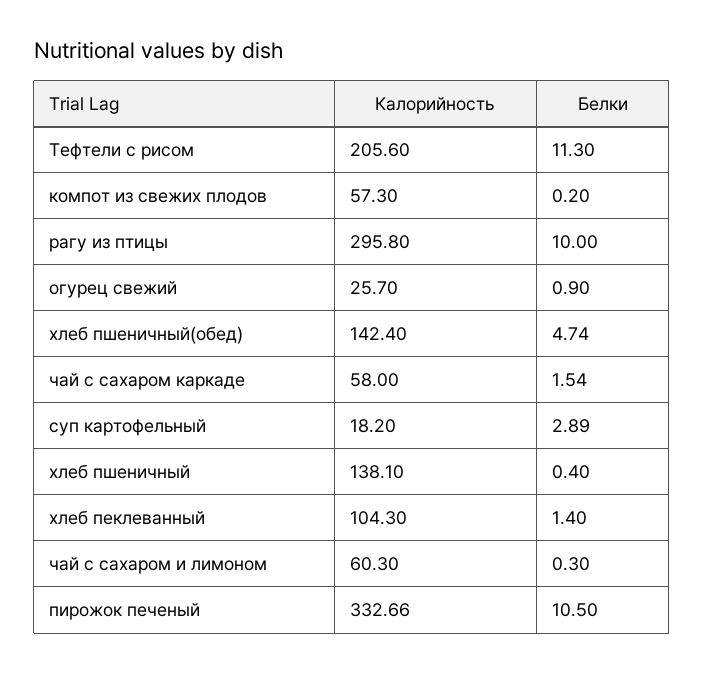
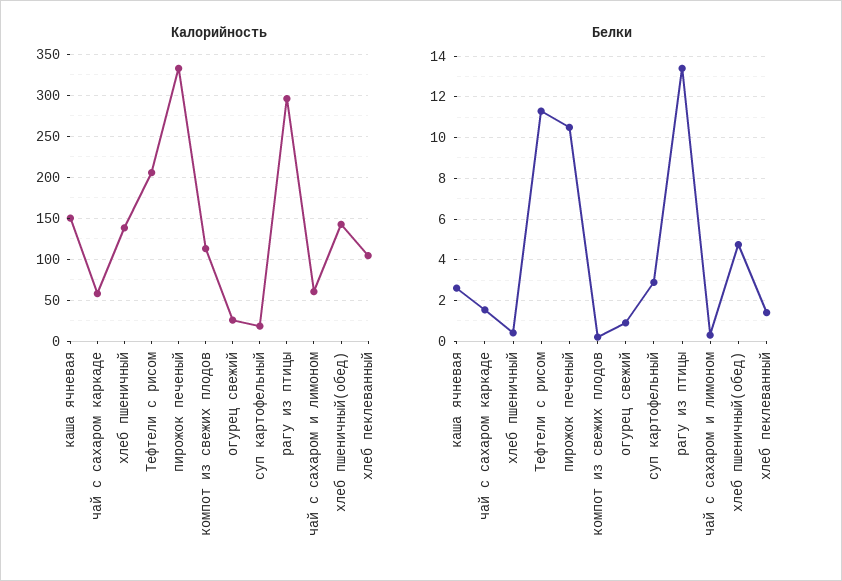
  {
    "Калорийность": {
      "Тефтели с рисом": 205.6,
-     "компот из свежих плодов": 57.3,
+     "компот из свежих плодов": 110,
      "рагу из птицы": 295.8,
      "огурец свежий": 25.7,
      "хлеб пшеничный(обед)": 142.4,
      "чай с сахаром каркаде": 58,
      "суп картофельный": 18.2,
      "хлеб пшеничный": 138.1,
      "хлеб пеклеванный": 104.3,
      "чай с сахаром и лимоном": 60.3,
-     "пирожок печеный": 332.66
+     "пирожок печеный": 332.66,
+     "каша ячневая": 150
    },
    "Белки": {
      "Тефтели с рисом": 11.3,
      "компот из свежих плодов": 0.2,
-     "рагу из птицы": 10,
+     "рагу из птицы": 13.5,
      "огурец свежий": 0.9,
      "хлеб пшеничный(обед)": 4.74,
      "чай с сахаром каркаде": 1.54,
      "суп картофельный": 2.89,
      "хлеб пшеничный": 0.4,
      "хлеб пеклеванный": 1.4,
      "чай с сахаром и лимоном": 0.3,
-     "пирожок печеный": 10.5
+     "пирожок печеный": 10.5,
+     "каша ячневая": 2.5
    }
  }

